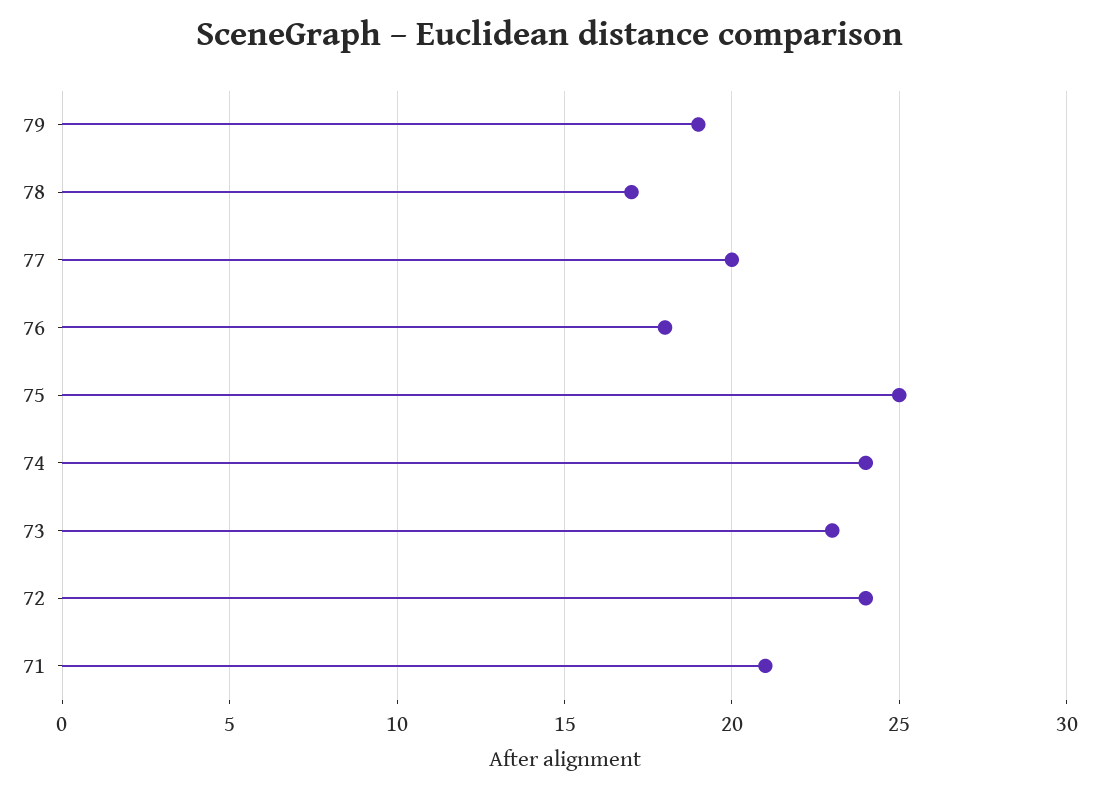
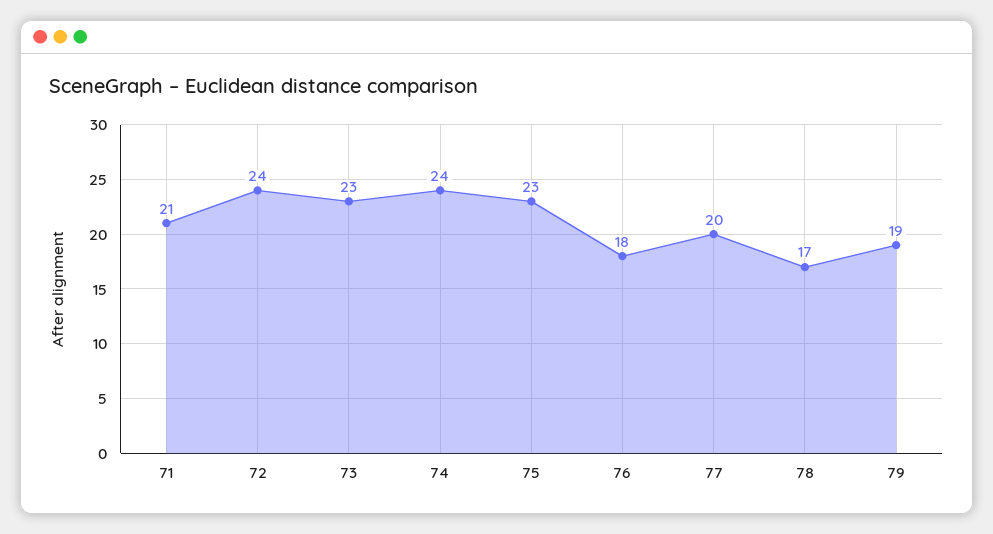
  {
    "79": 19,
    "78": 17,
    "77": 20,
    "76": 18,
-   "75": 25,
+   "75": 23,
    "74": 24,
    "73": 23,
    "72": 24,
    "71": 21
  }

